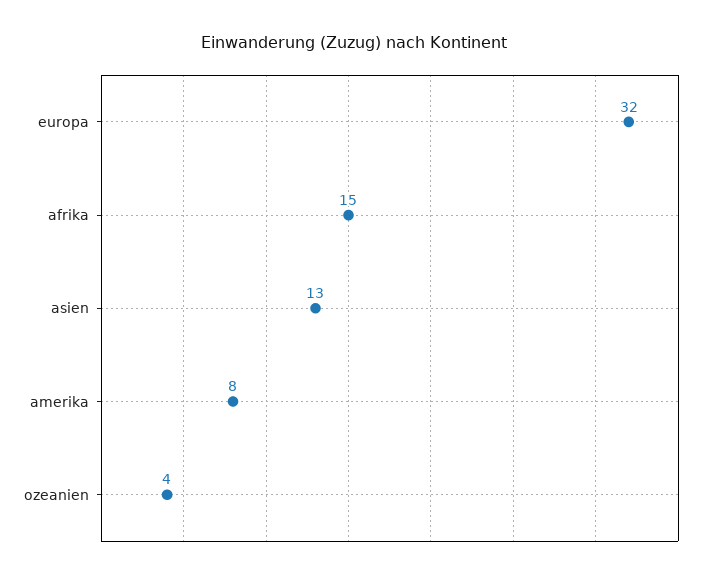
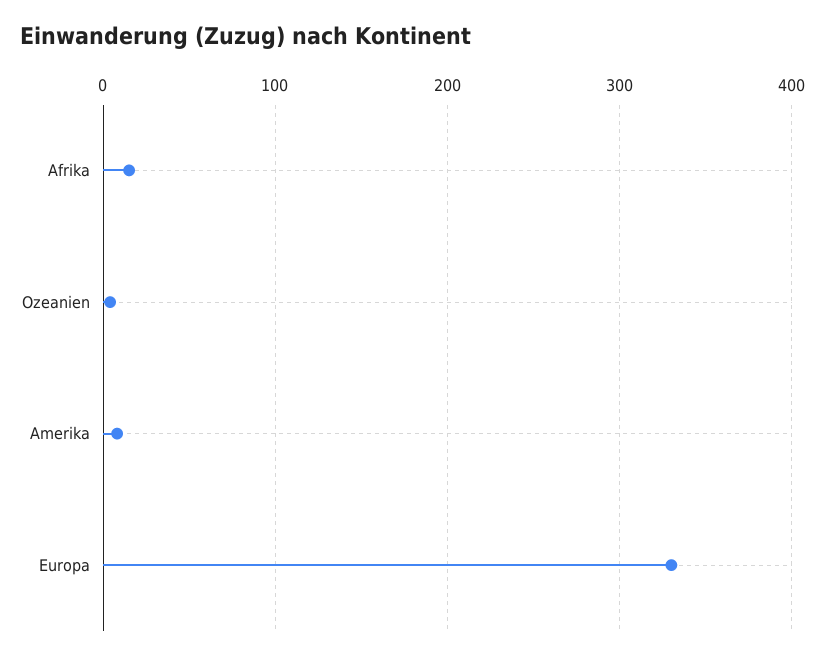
  {
-   "europa": 32,
+   "europa": 330,
    "afrika": 15,
-   "asien": 13,
    "amerika": 8,
    "ozeanien": 4
  }

